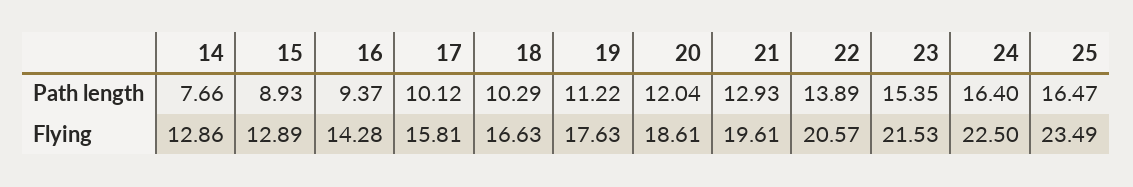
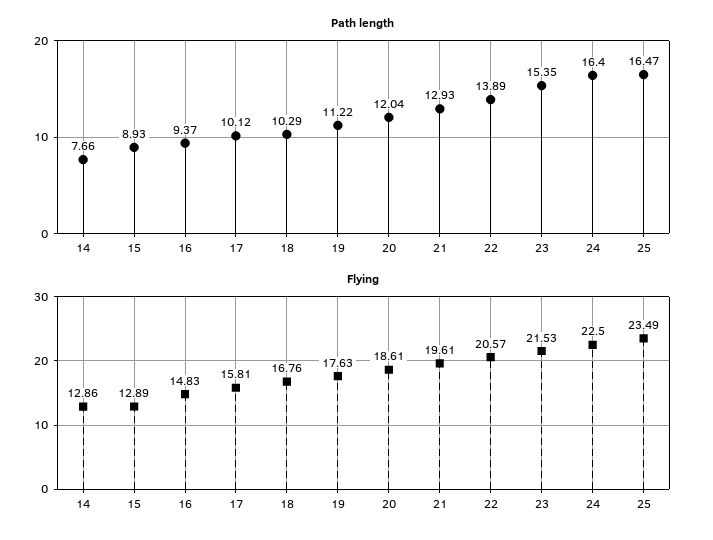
  {
    "Path length": {
      "14": 7.66,
      "15": 8.93,
      "16": 9.37,
      "17": 10.12,
      "18": 10.29,
      "19": 11.22,
      "20": 12.04,
      "21": 12.93,
      "22": 13.89,
      "23": 15.35,
      "24": 16.4,
      "25": 16.47
    },
    "Flying": {
      "14": 12.86,
      "15": 12.89,
-     "16": 14.28,
+     "16": 14.83,
      "17": 15.81,
-     "18": 16.63,
+     "18": 16.76,
      "19": 17.63,
      "20": 18.61,
      "21": 19.61,
      "22": 20.57,
      "23": 21.53,
      "24": 22.5,
      "25": 23.49
    }
  }

